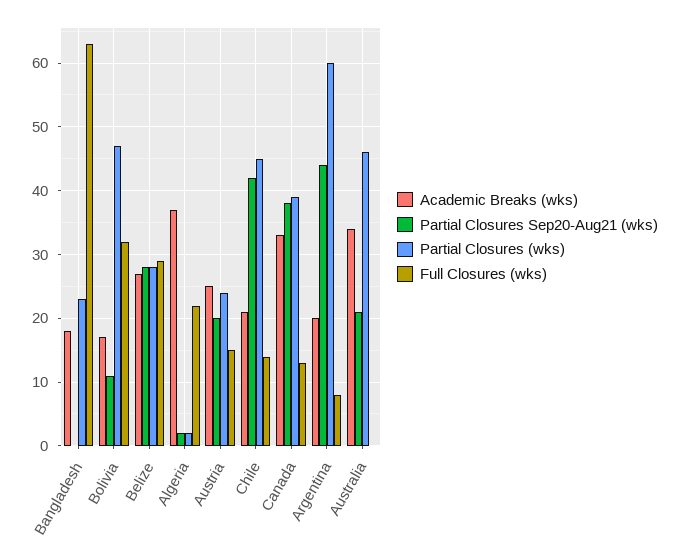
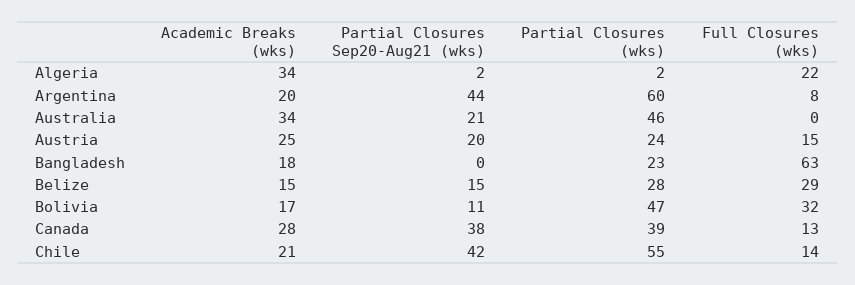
  {
    "Academic Breaks (wks)": {
      "Bangladesh": 18,
      "Bolivia": 17,
-     "Belize": 27,
+     "Belize": 15,
-     "Algeria": 37,
+     "Algeria": 34,
      "Austria": 25,
      "Chile": 21,
-     "Canada": 33,
+     "Canada": 28,
      "Argentina": 20,
      "Australia": 34
    },
    "Partial Closures Sep20-Aug21 (wks)": {
      "Bangladesh": 0,
      "Bolivia": 11,
-     "Belize": 28,
+     "Belize": 15,
      "Algeria": 2,
      "Austria": 20,
      "Chile": 42,
      "Canada": 38,
      "Argentina": 44,
      "Australia": 21
    },
    "Partial Closures (wks)": {
      "Bangladesh": 23,
      "Bolivia": 47,
      "Belize": 28,
      "Algeria": 2,
      "Austria": 24,
-     "Chile": 45,
+     "Chile": 55,
      "Canada": 39,
      "Argentina": 60,
      "Australia": 46
    },
    "Full Closures (wks)": {
      "Bangladesh": 63,
      "Bolivia": 32,
      "Belize": 29,
      "Algeria": 22,
      "Austria": 15,
      "Chile": 14,
      "Canada": 13,
      "Argentina": 8,
      "Australia": 0
    }
  }

